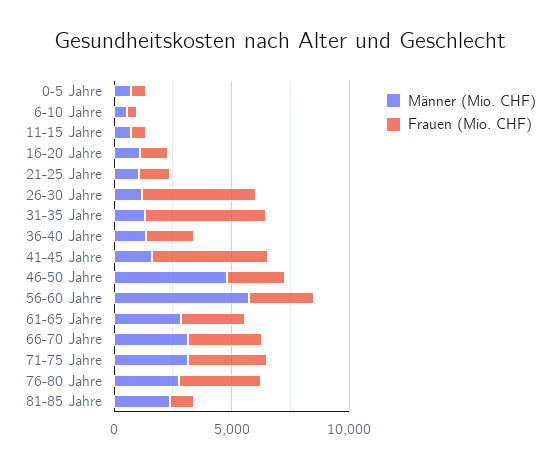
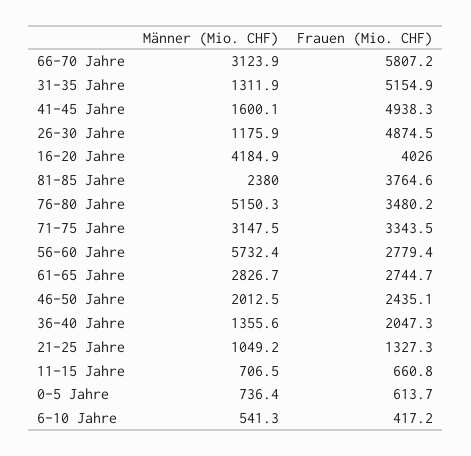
  {
    "Männer (Mio. CHF)": {
      "0-5 Jahre": 736.4,
      "6-10 Jahre": 541.3,
      "11-15 Jahre": 706.5,
-     "16-20 Jahre": 1000,
+     "16-20 Jahre": 4184.9,
      "21-25 Jahre": 1049.2,
      "26-30 Jahre": 1175.9,
      "31-35 Jahre": 1311.9,
      "36-40 Jahre": 1355.6,
      "41-45 Jahre": 1600.1,
-     "46-50 Jahre": 5000,
+     "46-50 Jahre": 2012.5,
      "56-60 Jahre": 5732.4,
      "61-65 Jahre": 2826.7,
      "66-70 Jahre": 3123.9,
      "71-75 Jahre": 3147.5,
-     "76-80 Jahre": 3000,
+     "76-80 Jahre": 5150.3,
      "81-85 Jahre": 2380
    },
    "Frauen (Mio. CHF)": {
      "0-5 Jahre": 613.7,
      "6-10 Jahre": 417.2,
      "11-15 Jahre": 660.8,
-     "16-20 Jahre": 1000,
+     "16-20 Jahre": 4026,
      "21-25 Jahre": 1327.3,
      "26-30 Jahre": 4874.5,
      "31-35 Jahre": 5154.9,
      "36-40 Jahre": 2047.3,
      "41-45 Jahre": 4938.3,
      "46-50 Jahre": 2435.1,
      "56-60 Jahre": 2779.4,
      "61-65 Jahre": 2744.7,
-     "66-70 Jahre": 3000,
+     "66-70 Jahre": 5807.2,
      "71-75 Jahre": 3343.5,
      "76-80 Jahre": 3480.2,
-     "81-85 Jahre": 1000
+     "81-85 Jahre": 3764.6
    }
  }

